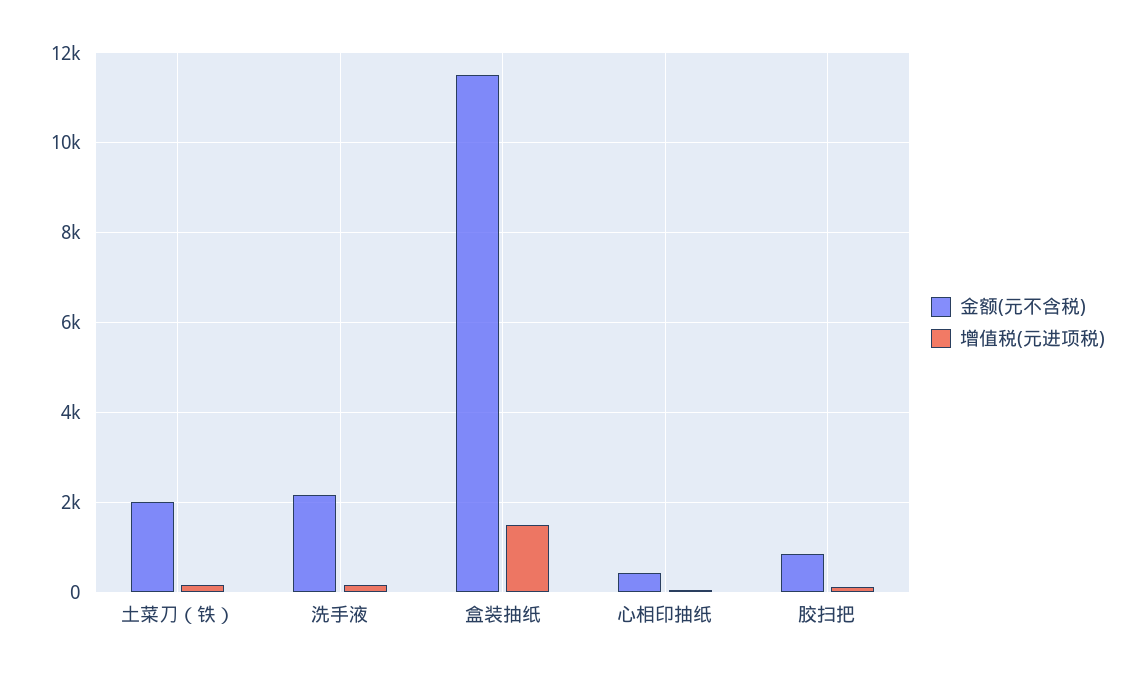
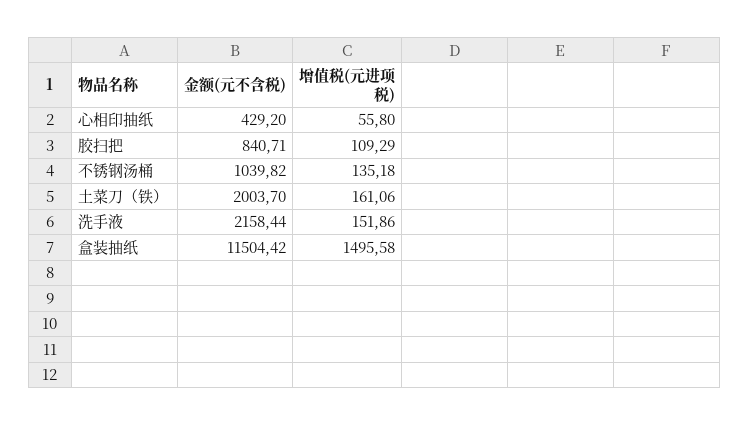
  {
    "金额(元不含税)": {
      "土菜刀（铁）": 2003.7,
      "洗手液": 2158.44,
      "盒装抽纸": 11504.42,
      "心相印抽纸": 429.2,
-     "胶扫把": 840.71
+     "胶扫把": 840.71,
+     "不锈钢汤桶": 1039.82
    },
    "增值税(元进项税)": {
      "土菜刀（铁）": 161.06,
      "洗手液": 151.86,
      "盒装抽纸": 1495.58,
      "心相印抽纸": 55.8,
-     "胶扫把": 109.29
+     "胶扫把": 109.29,
+     "不锈钢汤桶": 135.18
    }
  }

